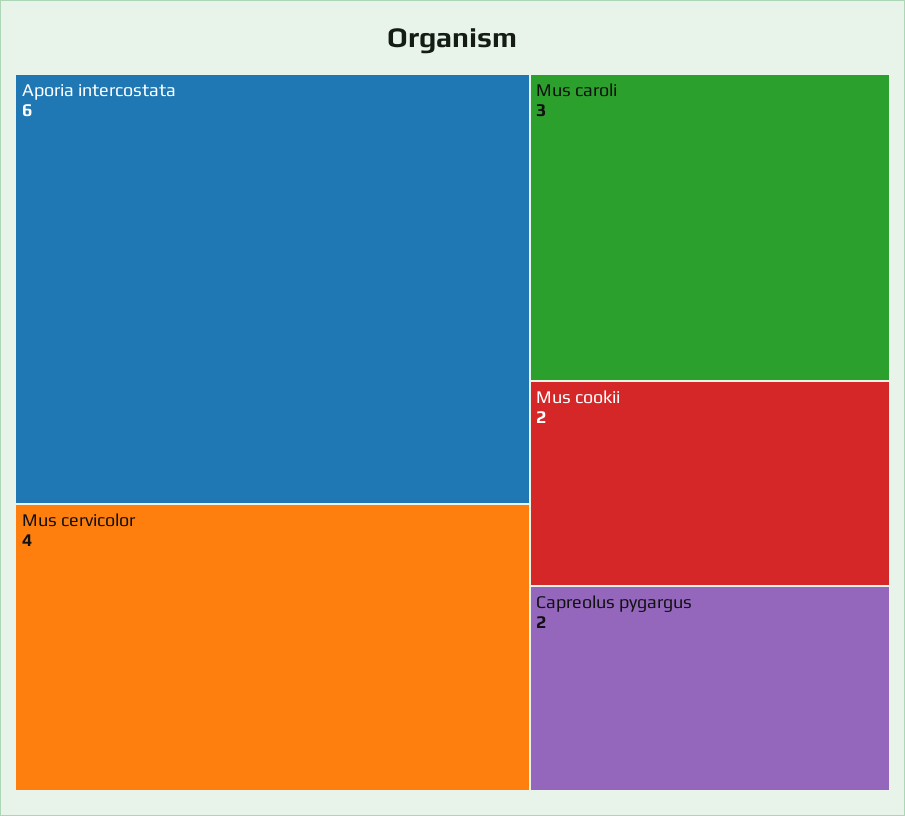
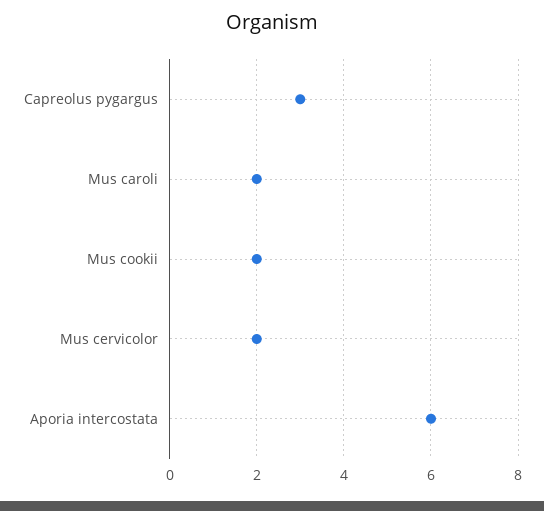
  {
    "Aporia intercostata": 6,
-   "Mus cervicolor": 4,
+   "Mus cervicolor": 2,
-   "Mus caroli": 3,
+   "Mus caroli": 2,
    "Mus cookii": 2,
-   "Capreolus pygargus": 2
+   "Capreolus pygargus": 3
  }

